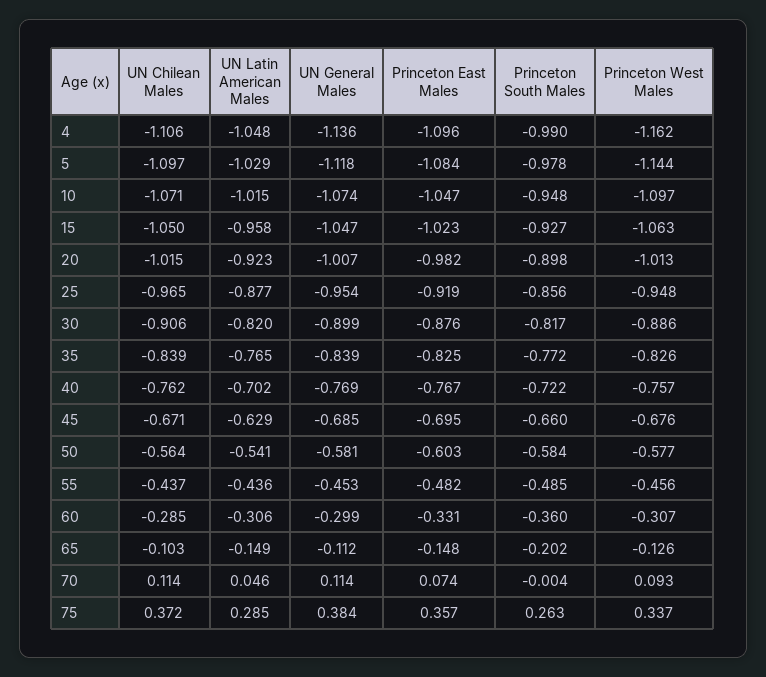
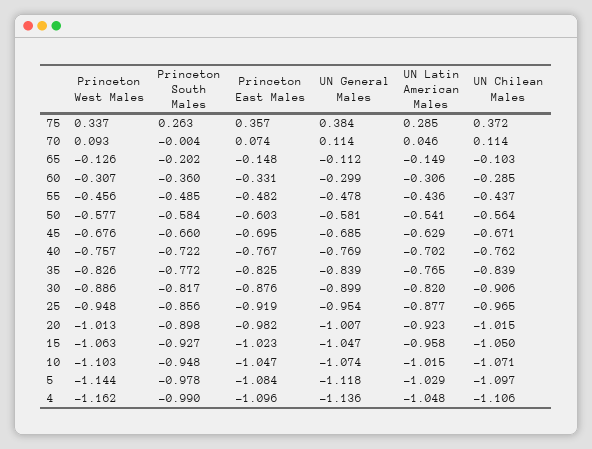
  {
    "UN Chilean Males": {
      "4": -1.106,
      "5": -1.097,
      "10": -1.071,
      "15": -1.05,
      "20": -1.015,
      "25": -0.965,
      "30": -0.906,
      "35": -0.839,
      "40": -0.762,
      "45": -0.671,
      "50": -0.564,
      "55": -0.437,
      "60": -0.285,
      "65": -0.103,
      "70": 0.114,
      "75": 0.372
    },
    "UN Latin American Males": {
      "4": -1.048,
      "5": -1.029,
      "10": -1.015,
      "15": -0.958,
      "20": -0.923,
      "25": -0.877,
      "30": -0.82,
      "35": -0.765,
      "40": -0.702,
      "45": -0.629,
      "50": -0.541,
      "55": -0.436,
      "60": -0.306,
      "65": -0.149,
      "70": 0.046,
      "75": 0.285
    },
    "UN General Males": {
      "4": -1.136,
      "5": -1.118,
      "10": -1.074,
      "15": -1.047,
      "20": -1.007,
      "25": -0.954,
      "30": -0.899,
      "35": -0.839,
      "40": -0.769,
      "45": -0.685,
      "50": -0.581,
-     "55": -0.453,
+     "55": -0.478,
      "60": -0.299,
      "65": -0.112,
      "70": 0.114,
      "75": 0.384
    },
    "Princeton East Males": {
      "4": -1.096,
      "5": -1.084,
      "10": -1.047,
      "15": -1.023,
      "20": -0.982,
      "25": -0.919,
      "30": -0.876,
      "35": -0.825,
      "40": -0.767,
      "45": -0.695,
      "50": -0.603,
      "55": -0.482,
      "60": -0.331,
      "65": -0.148,
      "70": 0.074,
      "75": 0.357
    },
    "Princeton South Males": {
      "4": -0.99,
      "5": -0.978,
      "10": -0.948,
      "15": -0.927,
      "20": -0.898,
      "25": -0.856,
      "30": -0.817,
      "35": -0.772,
      "40": -0.722,
      "45": -0.66,
      "50": -0.584,
      "55": -0.485,
      "60": -0.36,
      "65": -0.202,
      "70": -0.004,
      "75": 0.263
    },
    "Princeton West Males": {
      "4": -1.162,
      "5": -1.144,
-     "10": -1.097,
+     "10": -1.103,
      "15": -1.063,
      "20": -1.013,
      "25": -0.948,
      "30": -0.886,
      "35": -0.826,
      "40": -0.757,
      "45": -0.676,
      "50": -0.577,
      "55": -0.456,
      "60": -0.307,
      "65": -0.126,
      "70": 0.093,
      "75": 0.337
    }
  }

